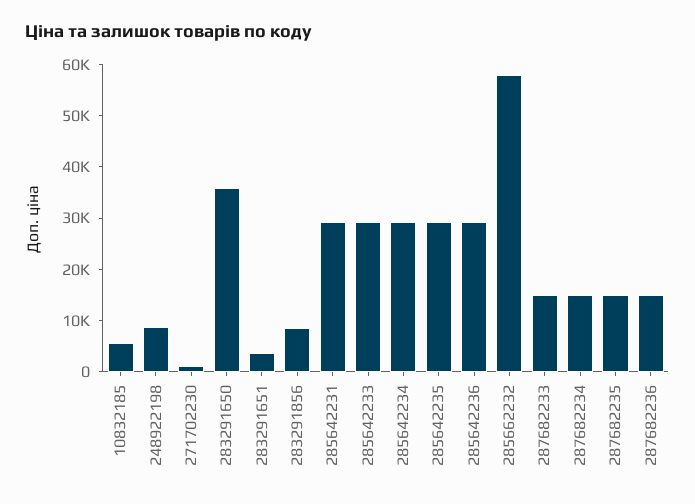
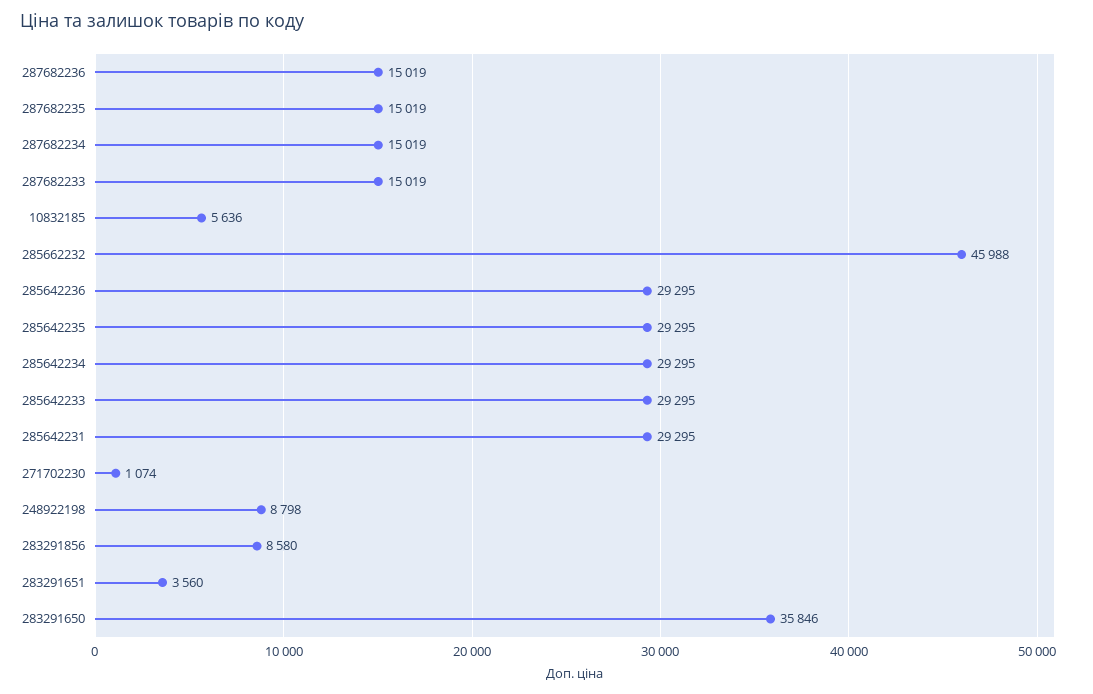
  {
    "10832185": 5636,
    "248922198": 8798,
    "271702230": 1074,
    "283291650": 35846,
    "283291651": 3560,
    "283291856": 8580,
    "285642231": 29295,
    "285642233": 29295,
    "285642234": 29295,
    "285642235": 29295,
    "285642236": 29295,
-   "285662232": 58000,
+   "285662232": 45988,
    "287682233": 15019,
    "287682234": 15019,
    "287682235": 15019,
    "287682236": 15019
  }

